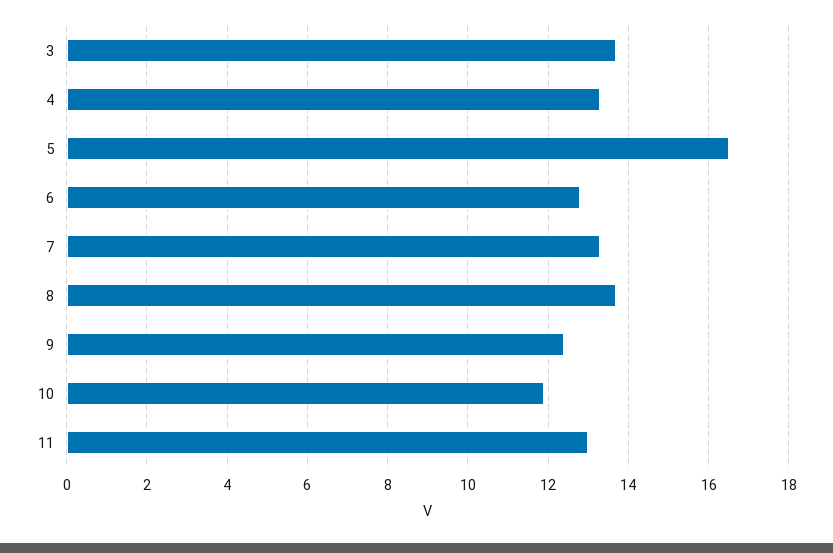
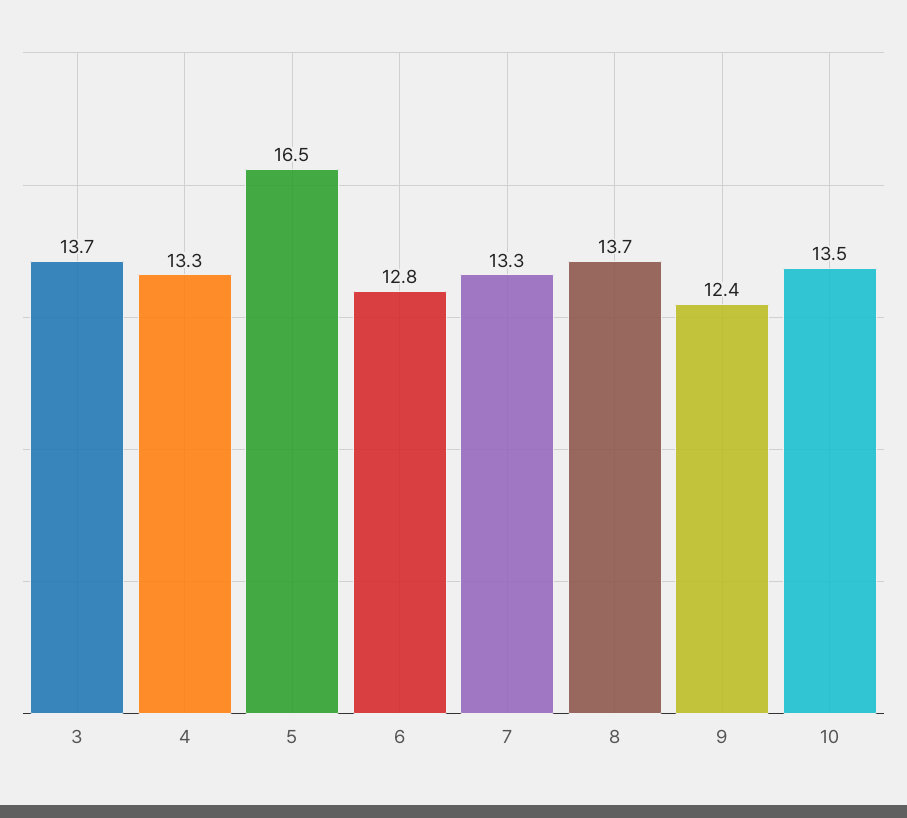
  {
    "3": 13.7,
    "4": 13.3,
    "5": 16.5,
    "6": 12.8,
    "7": 13.3,
    "8": 13.7,
    "9": 12.4,
-   "10": 12,
+   "10": 13.5
-   "11": 13
  }

